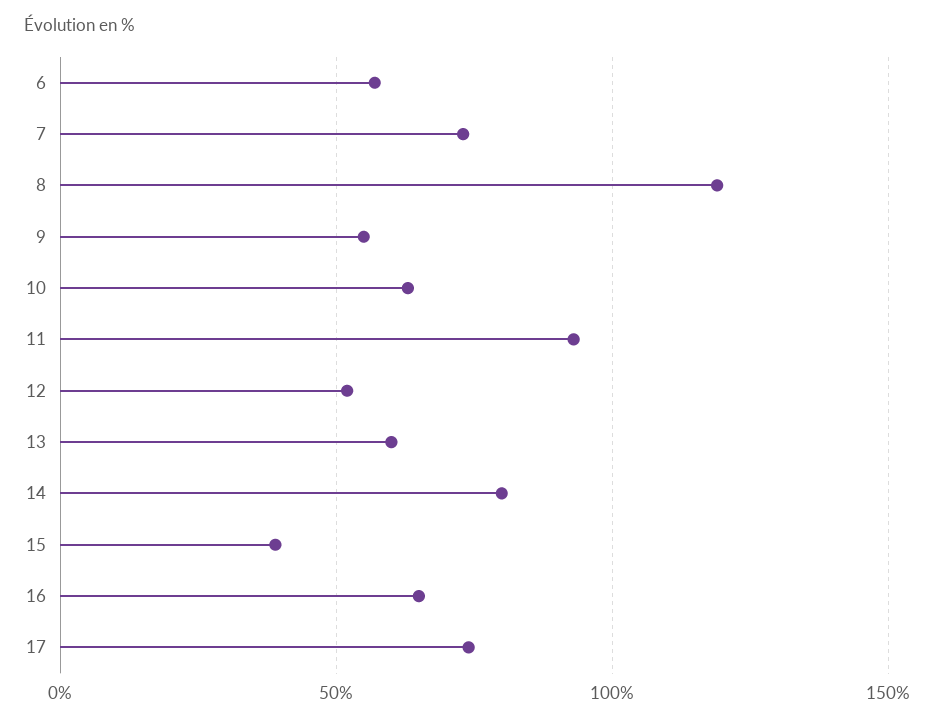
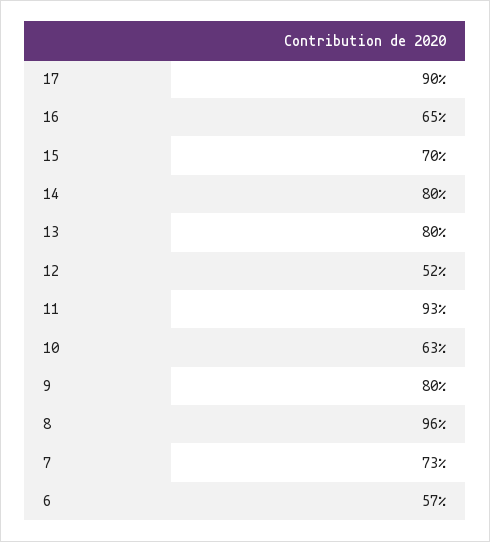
  {
    "6": 57,
    "7": 73,
-   "8": 120,
+   "8": 96,
-   "9": 55,
+   "9": 80,
    "10": 63,
    "11": 93,
    "12": 52,
-   "13": 60,
+   "13": 80,
    "14": 80,
-   "15": 40,
+   "15": 70,
    "16": 65,
-   "17": 75
+   "17": 90
  }

